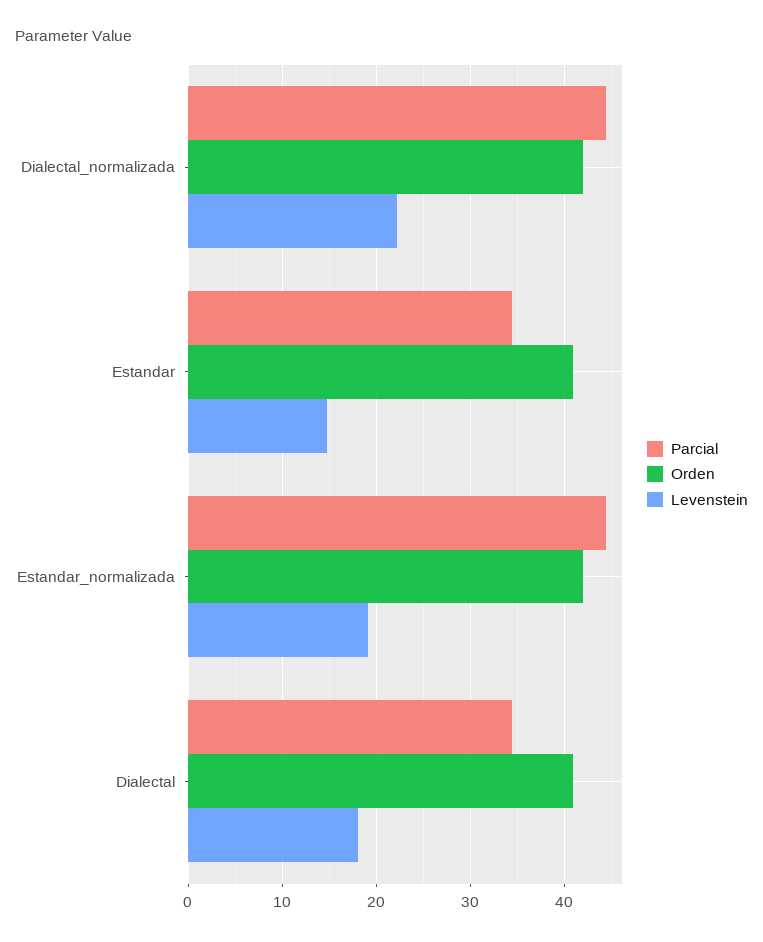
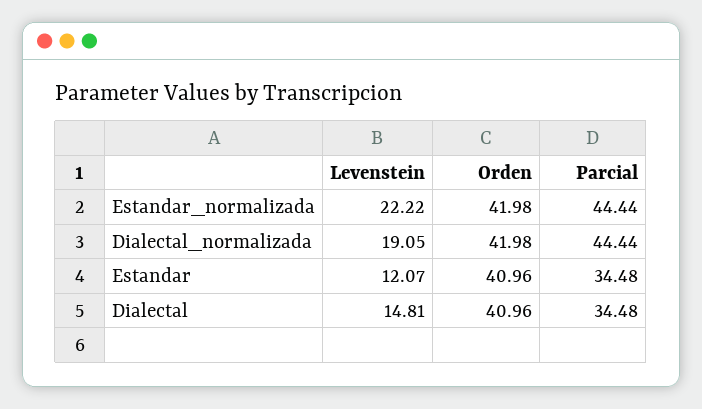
  {
    "Parcial": {
      "Dialectal_normalizada": 44.44,
      "Estandar": 34.48,
      "Estandar_normalizada": 44.44,
      "Dialectal": 34.48
    },
    "Orden": {
      "Dialectal_normalizada": 41.98,
      "Estandar": 40.96,
      "Estandar_normalizada": 41.98,
      "Dialectal": 40.96
    },
    "Levenstein": {
-     "Dialectal_normalizada": 22,
+     "Dialectal_normalizada": 19.05,
-     "Estandar": 15,
+     "Estandar": 12.07,
-     "Estandar_normalizada": 19,
+     "Estandar_normalizada": 22.22,
-     "Dialectal": 18
+     "Dialectal": 14.81
    }
  }

